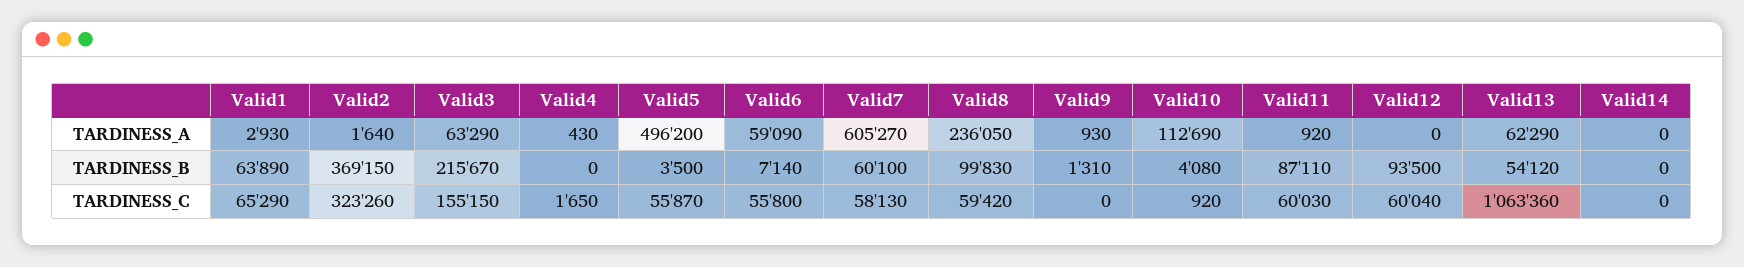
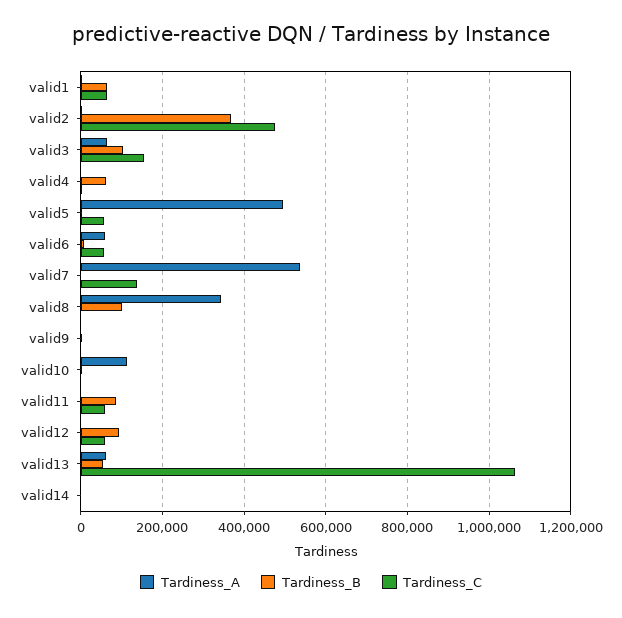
  {
    "TARDINESS_A": {
      "Valid1": 2930,
      "Valid2": 1640,
      "Valid3": 63290,
      "Valid4": 430,
      "Valid5": 496200,
      "Valid6": 59090,
-     "Valid7": 605270,
+     "Valid7": 540000,
-     "Valid8": 236050,
+     "Valid8": 340000,
      "Valid9": 930,
      "Valid10": 112690,
      "Valid11": 920,
      "Valid12": 0,
      "Valid13": 62290,
      "Valid14": 0
    },
    "TARDINESS_B": {
      "Valid1": 63890,
      "Valid2": 369150,
-     "Valid3": 215670,
+     "Valid3": 100000,
-     "Valid4": 0,
+     "Valid4": 60000,
      "Valid5": 3500,
      "Valid6": 7140,
-     "Valid7": 60100,
+     "Valid7": 0,
      "Valid8": 99830,
      "Valid9": 1310,
      "Valid10": 4080,
      "Valid11": 87110,
      "Valid12": 93500,
      "Valid13": 54120,
      "Valid14": 0
    },
    "TARDINESS_C": {
      "Valid1": 65290,
-     "Valid2": 323260,
+     "Valid2": 480000,
      "Valid3": 155150,
      "Valid4": 1650,
      "Valid5": 55870,
      "Valid6": 55800,
-     "Valid7": 58130,
+     "Valid7": 140000,
-     "Valid8": 59420,
+     "Valid8": 0,
      "Valid9": 0,
      "Valid10": 920,
      "Valid11": 60030,
      "Valid12": 60040,
      "Valid13": 1063360,
      "Valid14": 0
    }
  }

